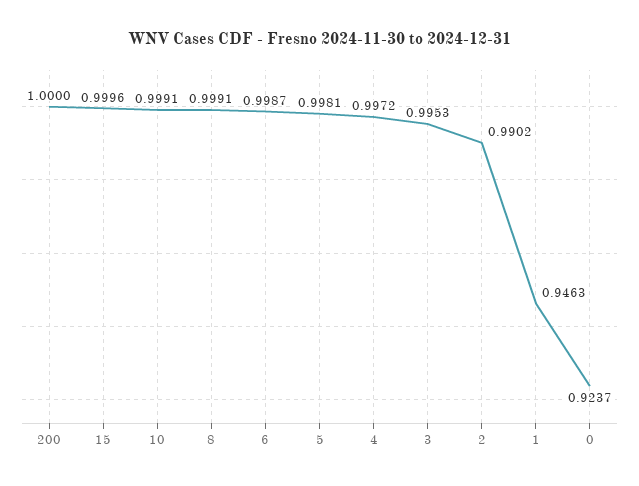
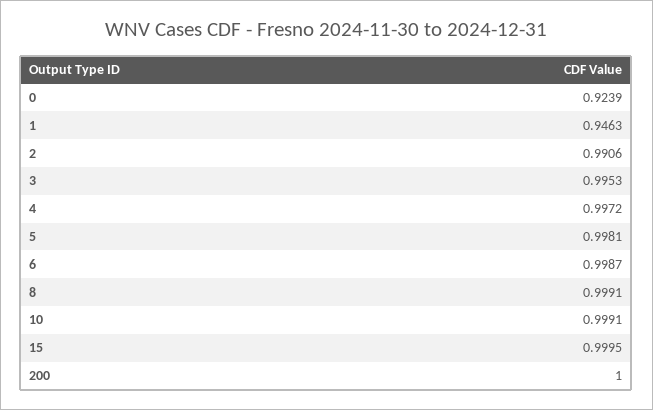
  {
    "200": 1,
-   "15": 0.9996,
+   "15": 0.9995,
    "10": 0.9991,
    "8": 0.9991,
    "6": 0.9987,
    "5": 0.9981,
    "4": 0.9972,
    "3": 0.9953,
-   "2": 0.9902,
+   "2": 0.9906,
    "1": 0.9463,
-   "0": 0.9237
+   "0": 0.9239
  }

